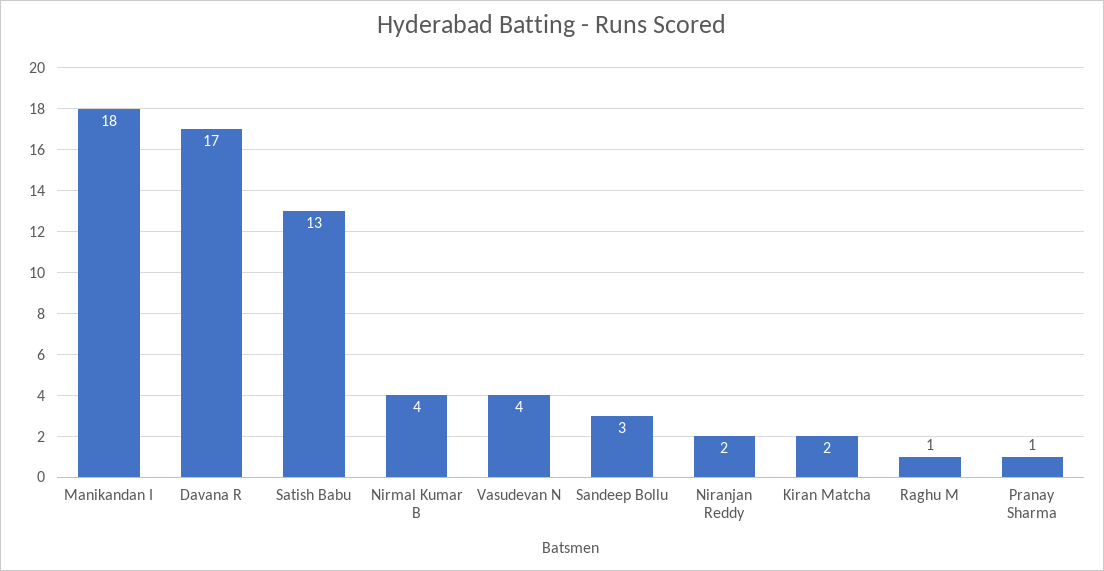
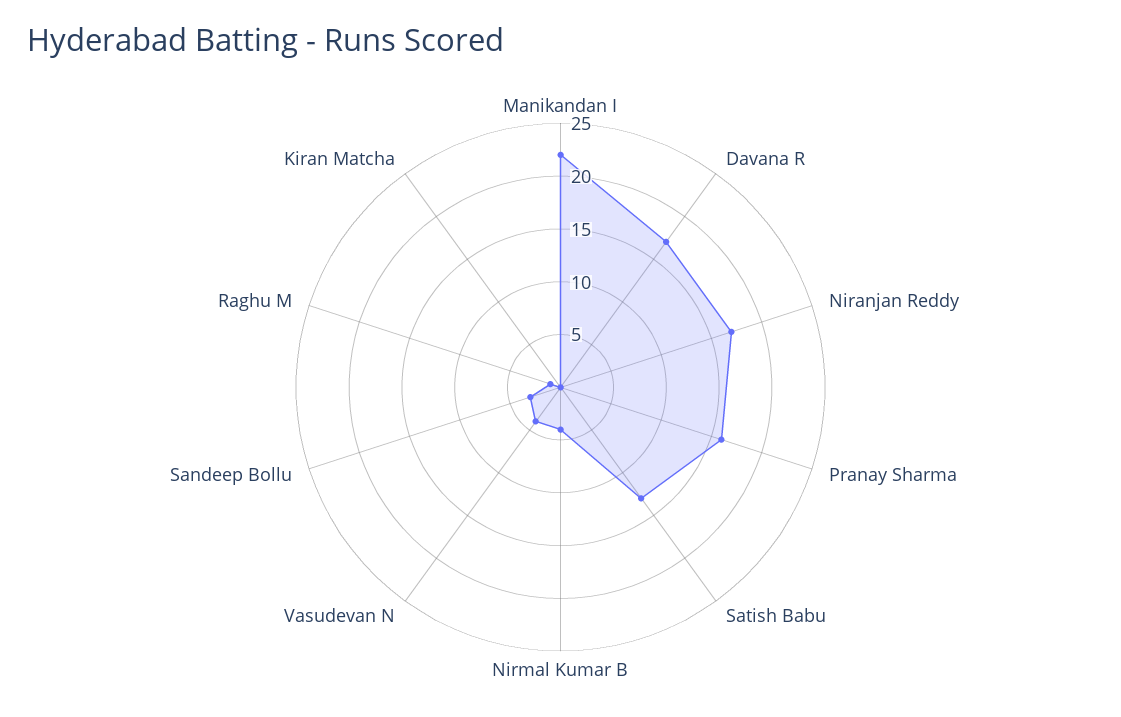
  {
-   "Manikandan I": 18,
+   "Manikandan I": 22,
    "Davana R": 17,
    "Satish Babu": 13,
    "Nirmal Kumar B": 4,
    "Vasudevan N": 4,
    "Sandeep Bollu": 3,
-   "Niranjan Reddy": 2,
+   "Niranjan Reddy": 17,
-   "Kiran Matcha": 2,
+   "Kiran Matcha": 0,
    "Raghu M": 1,
-   "Pranay Sharma": 1
+   "Pranay Sharma": 16
  }

